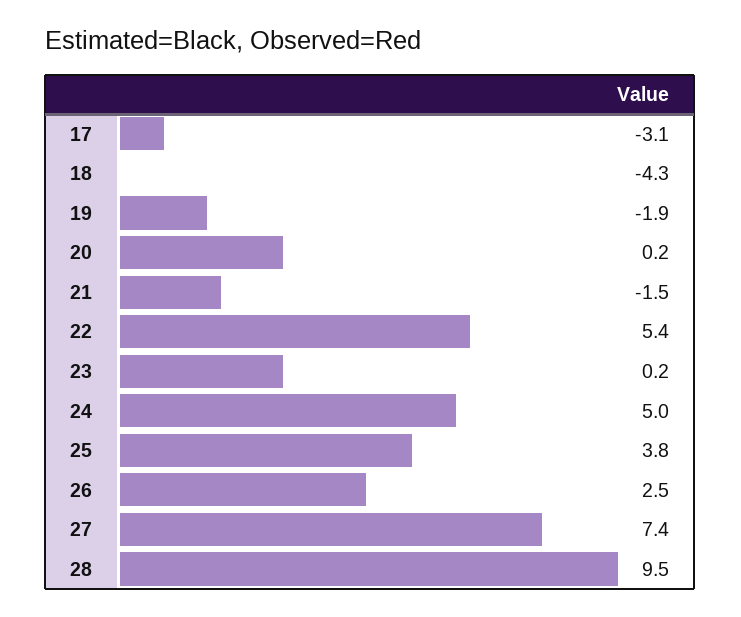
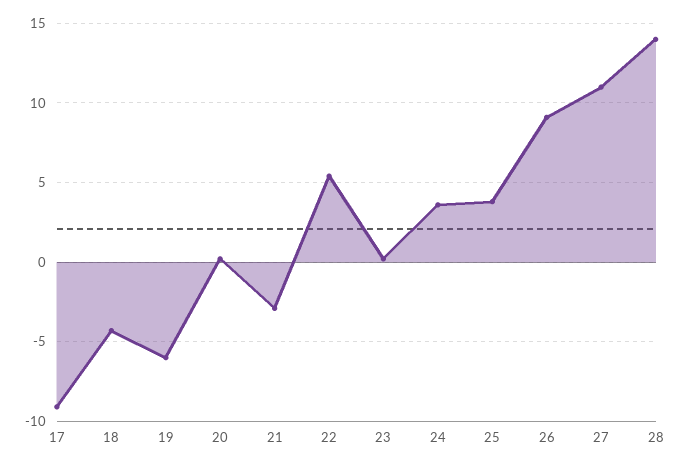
  {
-   "17": -3.1,
+   "17": -9,
    "18": -4.3,
-   "19": -1.9,
+   "19": -6,
    "20": 0.2,
-   "21": -1.5,
+   "21": -3,
    "22": 5.4,
    "23": 0.2,
-   "24": 5,
+   "24": 3.5,
    "25": 3.8,
-   "26": 2.5,
+   "26": 9,
-   "27": 7.4,
+   "27": 11,
-   "28": 9.5
+   "28": 14
  }

